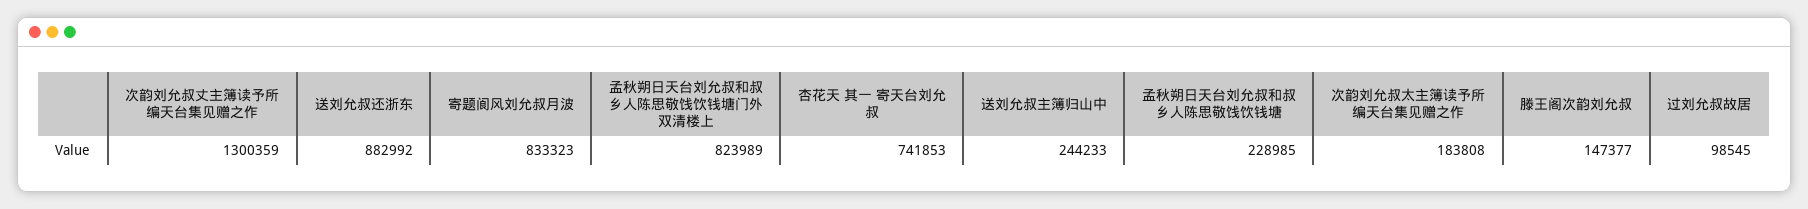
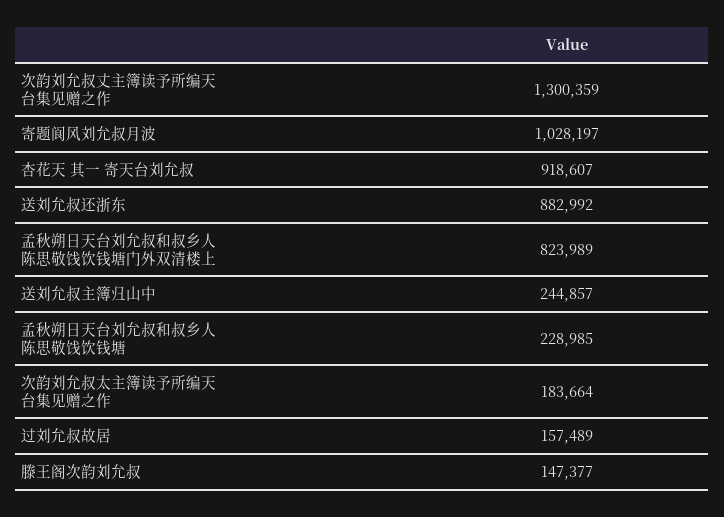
  {
    "次韵刘允叔丈主簿读予所编天台集见赠之作": 1300359,
    "送刘允叔还浙东": 882992,
-   "寄题阆风刘允叔月波": 833323,
+   "寄题阆风刘允叔月波": 1028197,
    "孟秋朔日天台刘允叔和叔乡人陈思敬饯饮钱塘门外双清楼上": 823989,
-   "杏花天 其一 寄天台刘允叔": 741853,
+   "杏花天 其一 寄天台刘允叔": 918607,
-   "送刘允叔主簿归山中": 244233,
+   "送刘允叔主簿归山中": 244857,
    "孟秋朔日天台刘允叔和叔乡人陈思敬饯饮钱塘": 228985,
-   "次韵刘允叔太主簿读予所编天台集见赠之作": 183808,
+   "次韵刘允叔太主簿读予所编天台集见赠之作": 183664,
    "滕王阁次韵刘允叔": 147377,
-   "过刘允叔故居": 98545
+   "过刘允叔故居": 157489
  }

